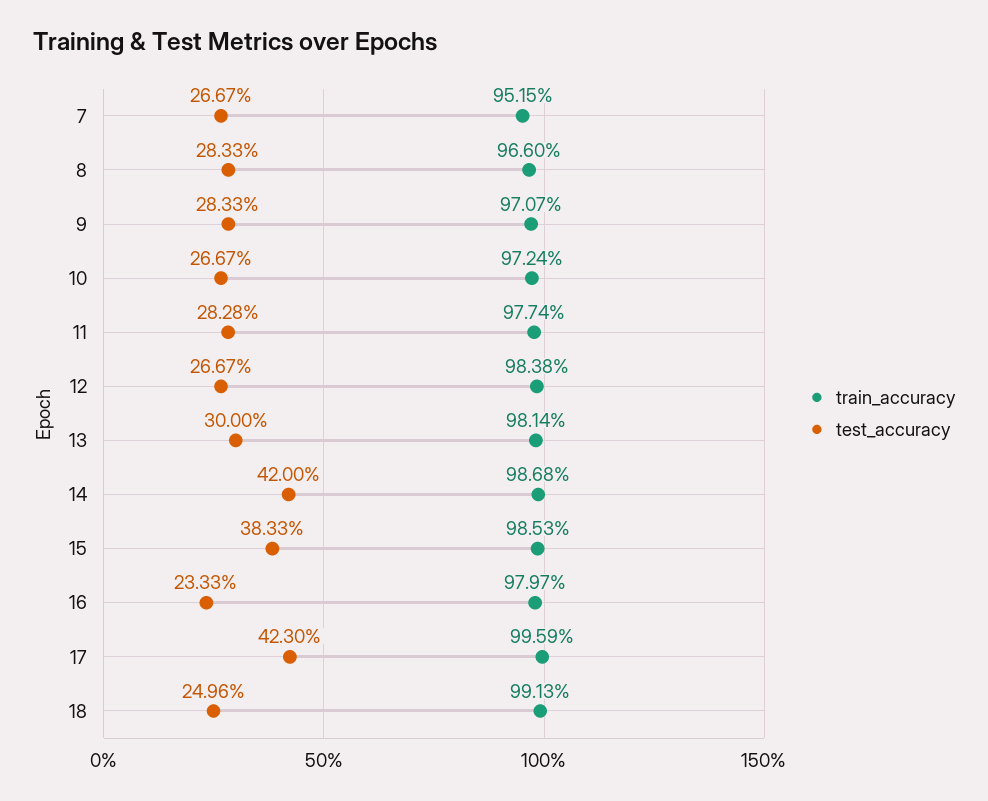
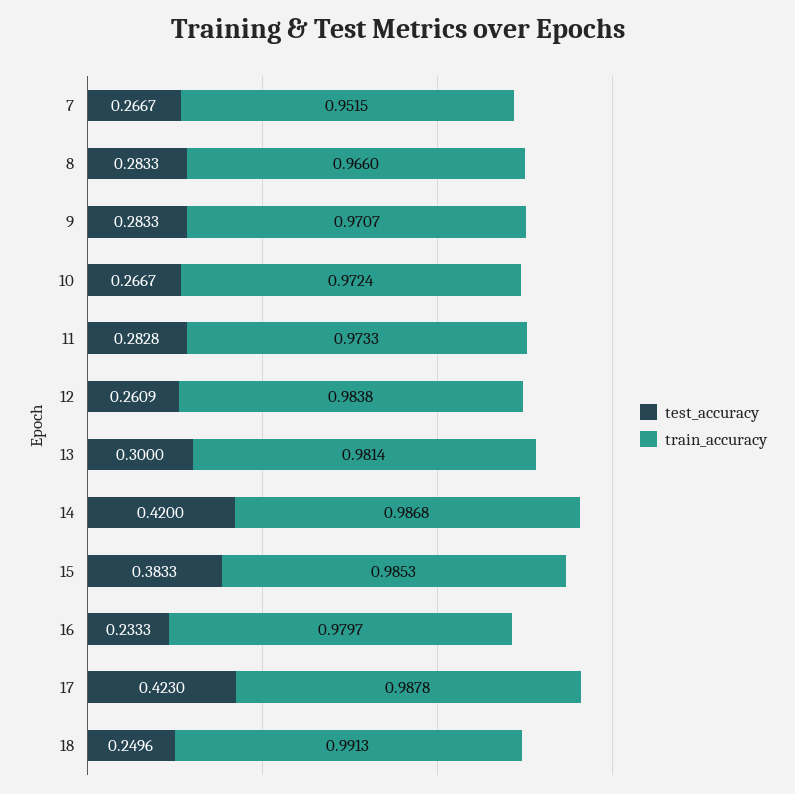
  {
    "train_accuracy": {
      "7": 0.9515,
      "8": 0.966,
      "9": 0.9707,
      "10": 0.9724,
-     "11": 0.9774,
+     "11": 0.9733,
      "12": 0.9838,
      "13": 0.9814,
      "14": 0.9868,
      "15": 0.9853,
      "16": 0.9797,
-     "17": 0.9959,
+     "17": 0.9878,
      "18": 0.9913
    },
    "test_accuracy": {
      "7": 0.2667,
      "8": 0.2833,
      "9": 0.2833,
      "10": 0.2667,
      "11": 0.2828,
-     "12": 0.2667,
+     "12": 0.2609,
      "13": 0.3,
      "14": 0.42,
      "15": 0.3833,
      "16": 0.2333,
      "17": 0.423,
      "18": 0.2496
    }
  }

